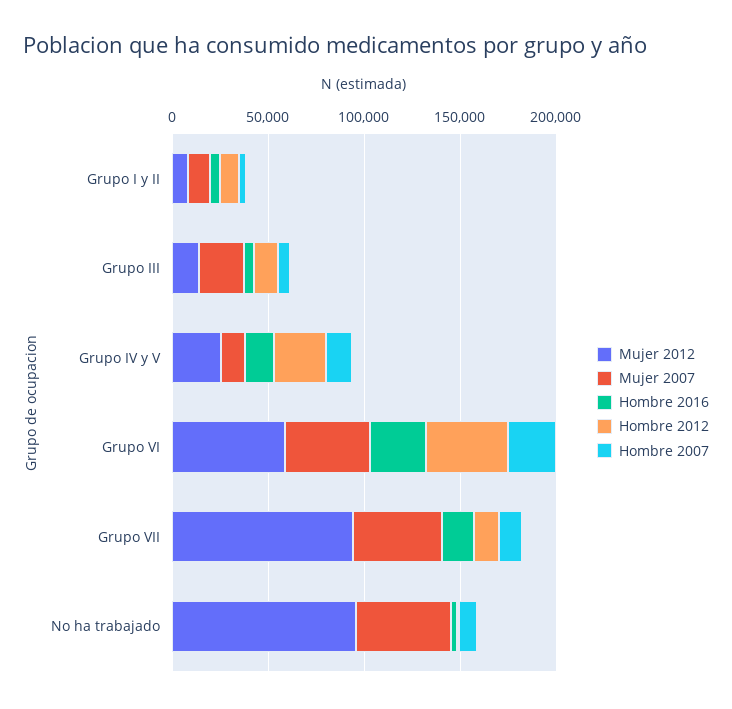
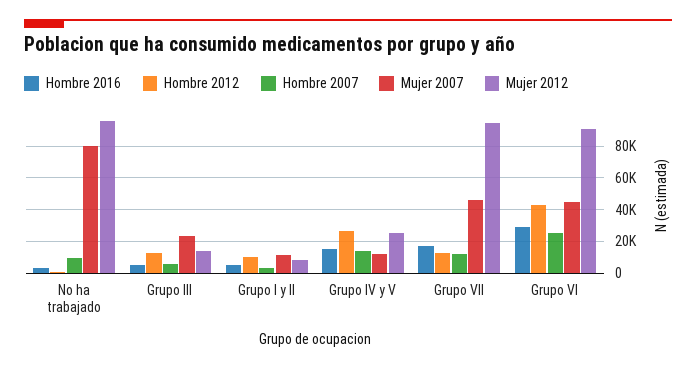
  {
    "Mujer 2012": {
      "Grupo I y II": 10000,
      "Grupo III": 15000,
      "Grupo IV y V": 25000,
-     "Grupo VI": 60000,
+     "Grupo VI": 90000,
      "Grupo VII": 95000,
      "No ha trabajado": 95000
    },
    "Mujer 2007": {
      "Grupo I y II": 10000,
      "Grupo III": 25000,
      "Grupo IV y V": 10000,
      "Grupo VI": 45000,
      "Grupo VII": 45000,
-     "No ha trabajado": 50000
+     "No ha trabajado": 80000
    },
    "Hombre 2016": {
      "Grupo I y II": 5000,
      "Grupo III": 5000,
      "Grupo IV y V": 15000,
      "Grupo VI": 30000,
      "Grupo VII": 15000,
      "No ha trabajado": 5000
    },
    "Hombre 2012": {
      "Grupo I y II": 10000,
      "Grupo III": 15000,
      "Grupo IV y V": 25000,
      "Grupo VI": 45000,
      "Grupo VII": 15000,
      "No ha trabajado": 0
    },
    "Hombre 2007": {
      "Grupo I y II": 5000,
      "Grupo III": 5000,
      "Grupo IV y V": 15000,
      "Grupo VI": 25000,
      "Grupo VII": 10000,
      "No ha trabajado": 10000
    }
  }

